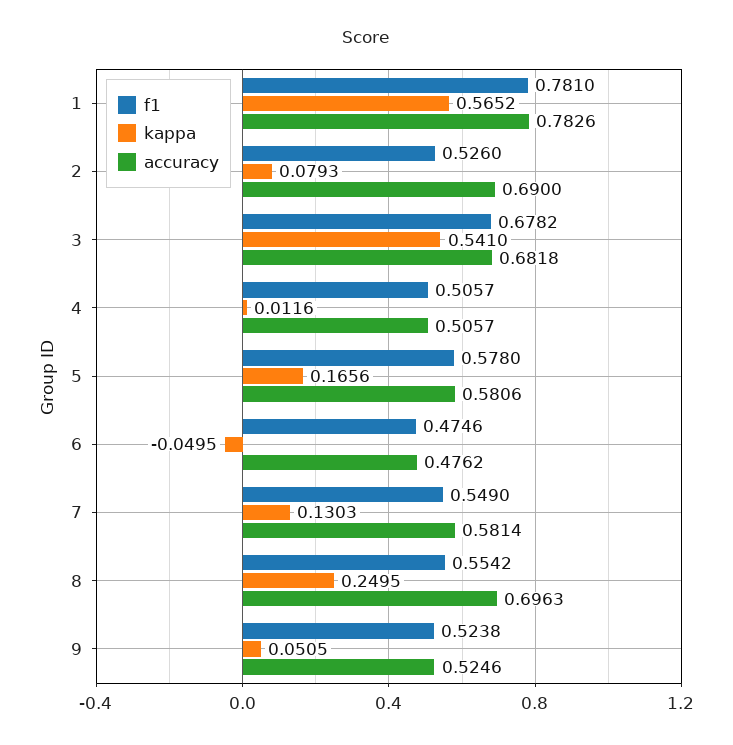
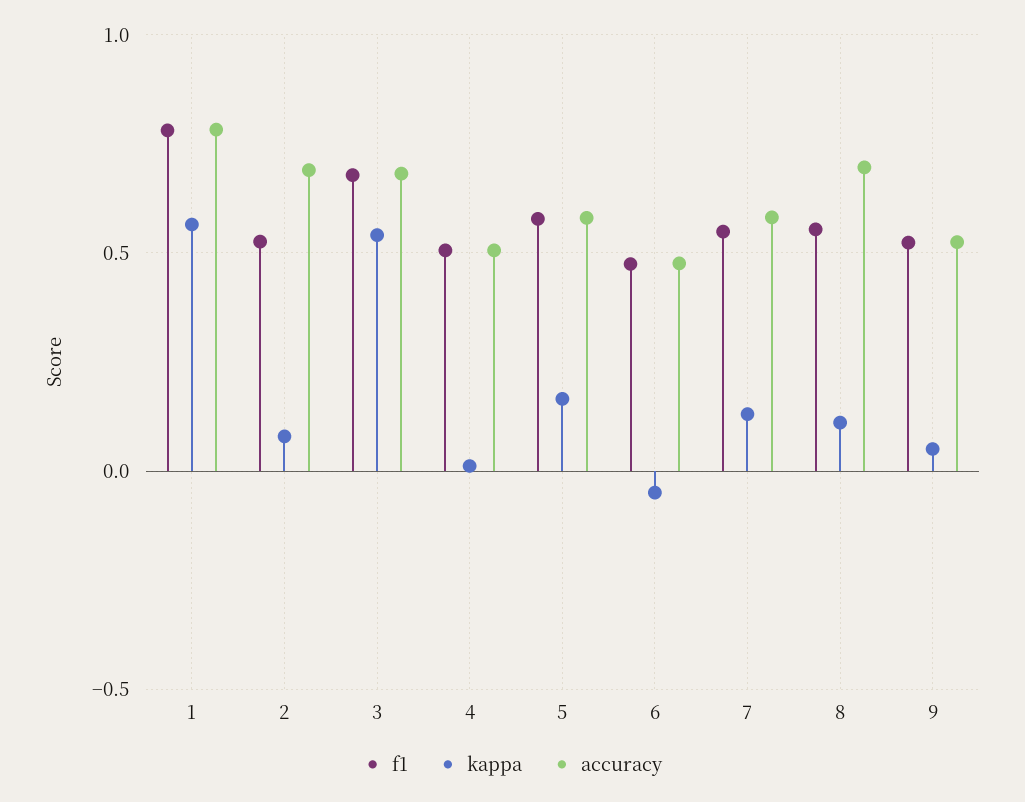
  {
    "f1": {
      "1": 0.781,
      "2": 0.526,
      "3": 0.6782,
      "4": 0.5057,
      "5": 0.578,
      "6": 0.4746,
      "7": 0.549,
      "8": 0.5542,
      "9": 0.5238
    },
    "kappa": {
      "1": 0.5652,
      "2": 0.0793,
      "3": 0.541,
      "4": 0.0116,
      "5": 0.1656,
      "6": -0.0495,
      "7": 0.1303,
-     "8": 0.2495,
+     "8": 0.1,
      "9": 0.0505
    },
    "accuracy": {
      "1": 0.7826,
      "2": 0.69,
      "3": 0.6818,
      "4": 0.5057,
      "5": 0.5806,
      "6": 0.4762,
      "7": 0.5814,
      "8": 0.6963,
      "9": 0.5246
    }
  }

